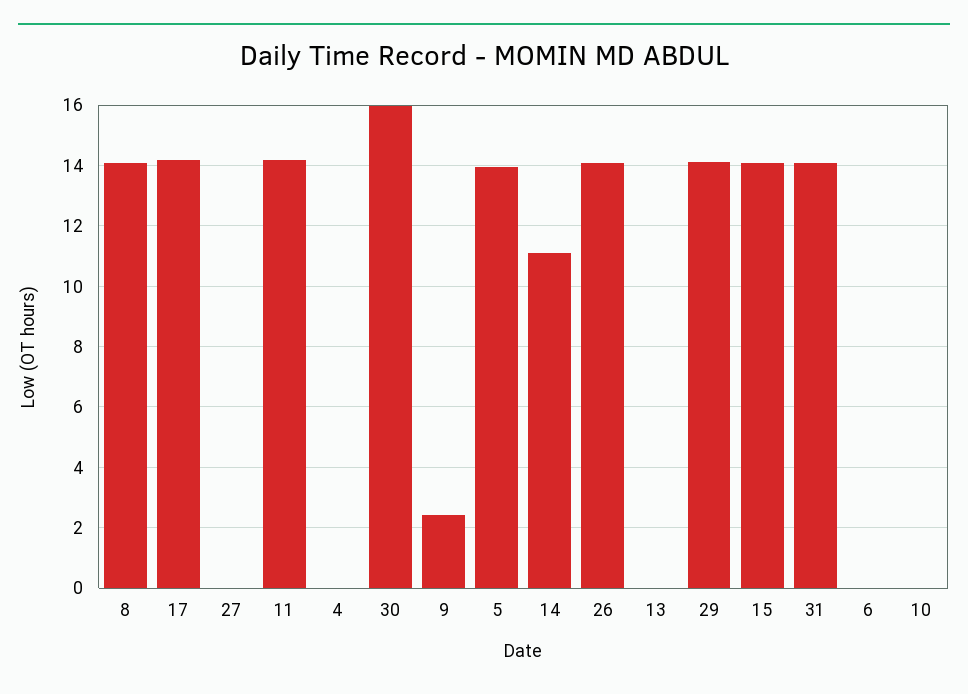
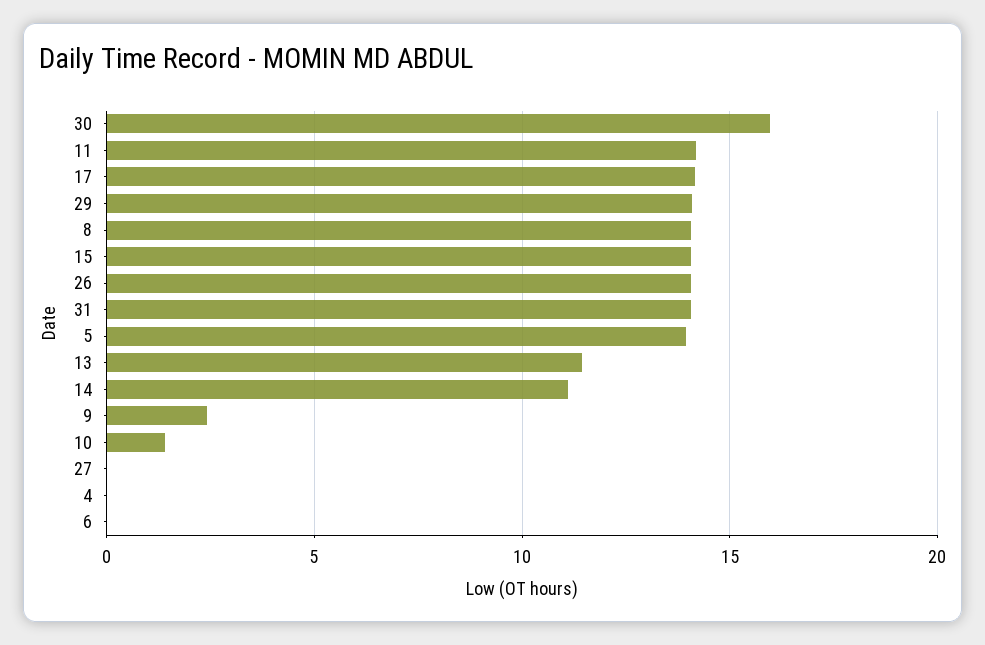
  {
    "8": 14,
    "17": 14.2,
    "27": 0,
    "11": 14.2,
    "4": 0,
    "30": 16,
    "9": 2.4,
    "5": 14,
    "14": 11.2,
    "26": 14,
-   "13": 0,
+   "13": 11.5,
    "29": 14.2,
    "15": 14,
    "31": 14,
    "6": 0,
-   "10": 0
+   "10": 1.5
  }

